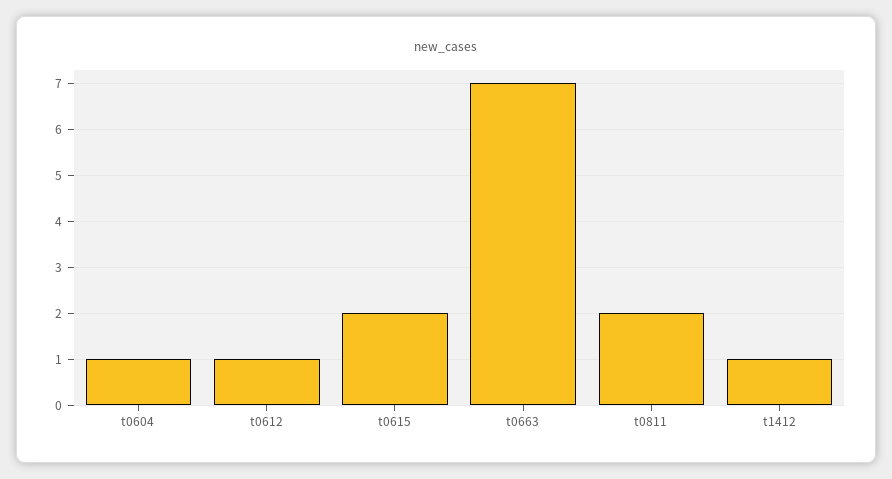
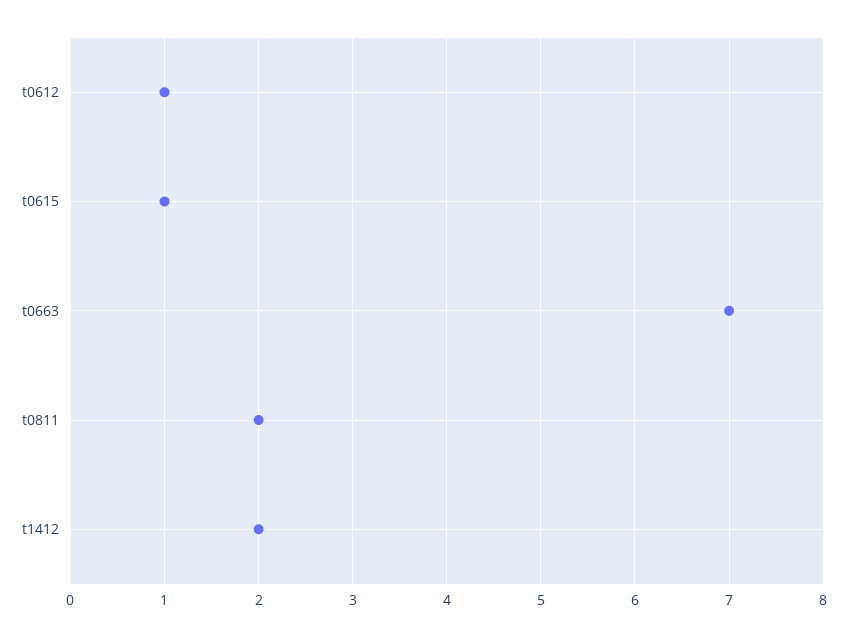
  {
-   "t0604": 1,
    "t0612": 1,
-   "t0615": 2,
+   "t0615": 1,
    "t0663": 7,
    "t0811": 2,
-   "t1412": 1
+   "t1412": 2
  }

